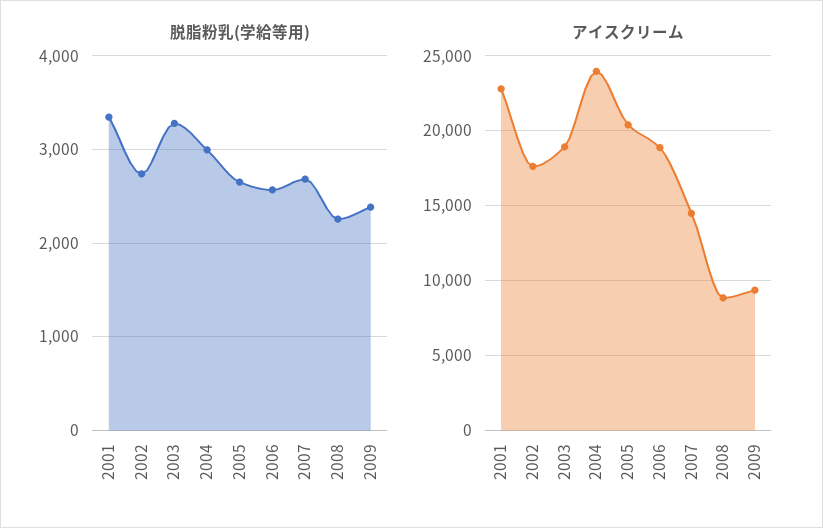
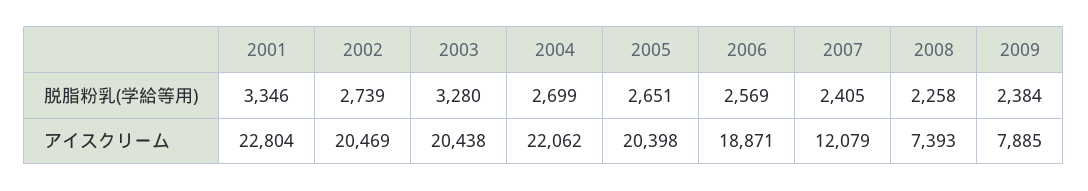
  {
    "脱脂粉乳(学給等用)": {
      "2001": 3346,
      "2002": 2739,
      "2003": 3280,
-     "2004": 3000,
+     "2004": 2699,
      "2005": 2651,
      "2006": 2569,
-     "2007": 2700,
+     "2007": 2405,
      "2008": 2258,
      "2009": 2384
    },
    "アイスクリーム": {
      "2001": 22804,
-     "2002": 17500,
+     "2002": 20469,
-     "2003": 19000,
+     "2003": 20438,
-     "2004": 24000,
+     "2004": 22062,
      "2005": 20398,
      "2006": 18871,
-     "2007": 14500,
+     "2007": 12079,
-     "2008": 9000,
+     "2008": 7393,
-     "2009": 9500
+     "2009": 7885
    }
  }

